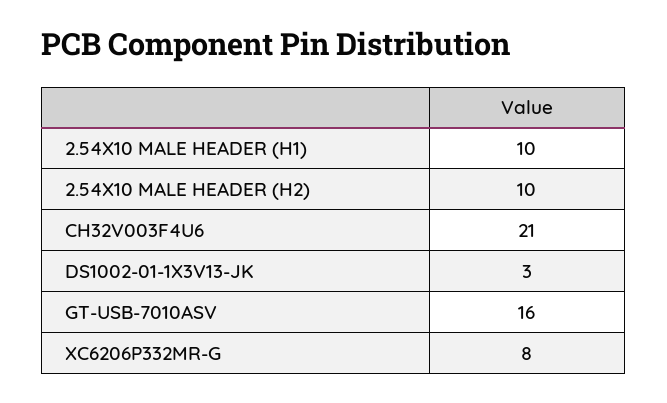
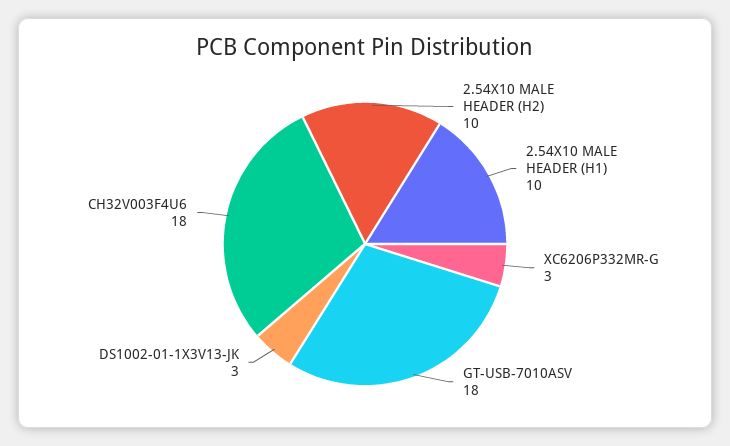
  {
    "2.54X10 MALE HEADER (H1)": 10,
    "2.54X10 MALE HEADER (H2)": 10,
-   "CH32V003F4U6": 21,
+   "CH32V003F4U6": 18,
    "DS1002-01-1X3V13-JK": 3,
-   "GT-USB-7010ASV": 16,
+   "GT-USB-7010ASV": 18,
-   "XC6206P332MR-G": 8
+   "XC6206P332MR-G": 3
  }

